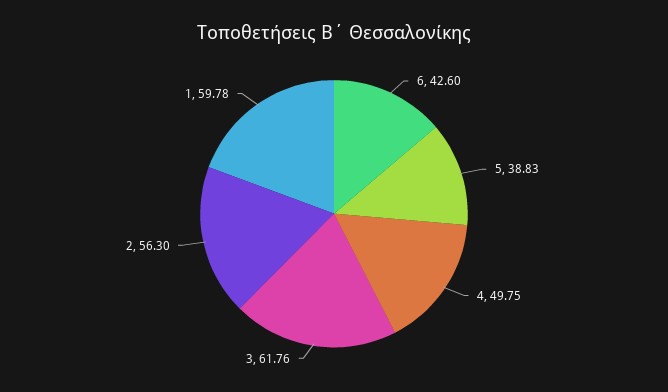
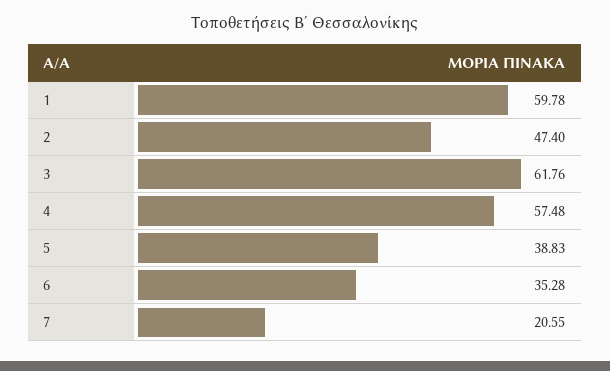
  {
-   "6": 42.6,
+   "6": 35.28,
    "5": 38.83,
-   "4": 49.75,
+   "4": 57.48,
    "3": 61.76,
-   "2": 56.3,
+   "2": 47.4,
-   "1": 59.78
+   "1": 59.78,
+   "7": 20.55
  }

